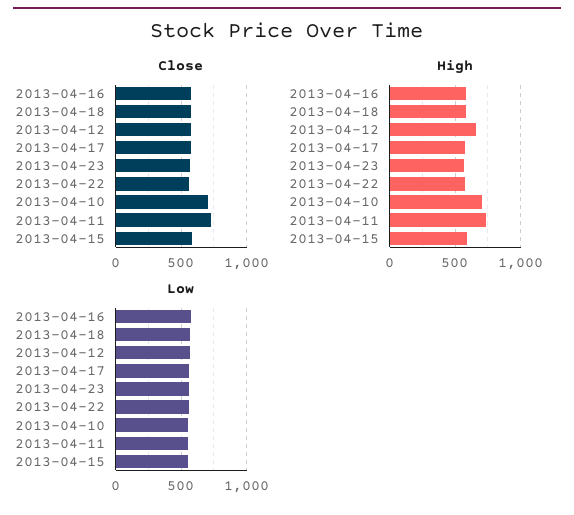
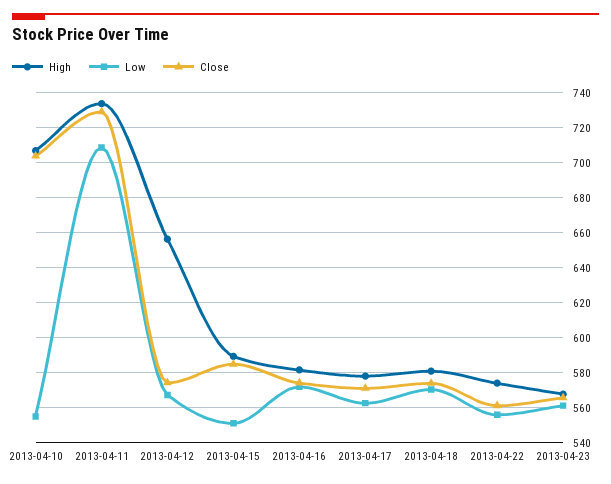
  {
    "Close": {
      "2013-04-16": 575,
      "2013-04-18": 575,
      "2013-04-12": 575,
      "2013-04-17": 570,
      "2013-04-23": 565,
      "2013-04-22": 560,
      "2013-04-10": 705,
      "2013-04-11": 730,
      "2013-04-15": 585
    },
    "High": {
      "2013-04-16": 580,
      "2013-04-18": 580,
      "2013-04-12": 655,
      "2013-04-17": 580,
      "2013-04-23": 570,
      "2013-04-22": 575,
      "2013-04-10": 705,
      "2013-04-11": 735,
      "2013-04-15": 590
    },
    "Low": {
      "2013-04-16": 570,
      "2013-04-18": 570,
      "2013-04-12": 565,
      "2013-04-17": 565,
      "2013-04-23": 560,
      "2013-04-22": 555,
      "2013-04-10": 555,
-     "2013-04-11": 550,
+     "2013-04-11": 710,
      "2013-04-15": 550
    }
  }

